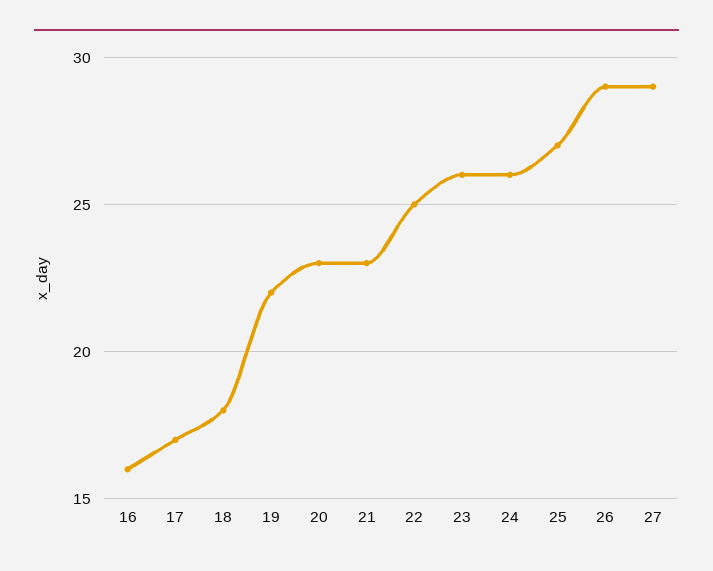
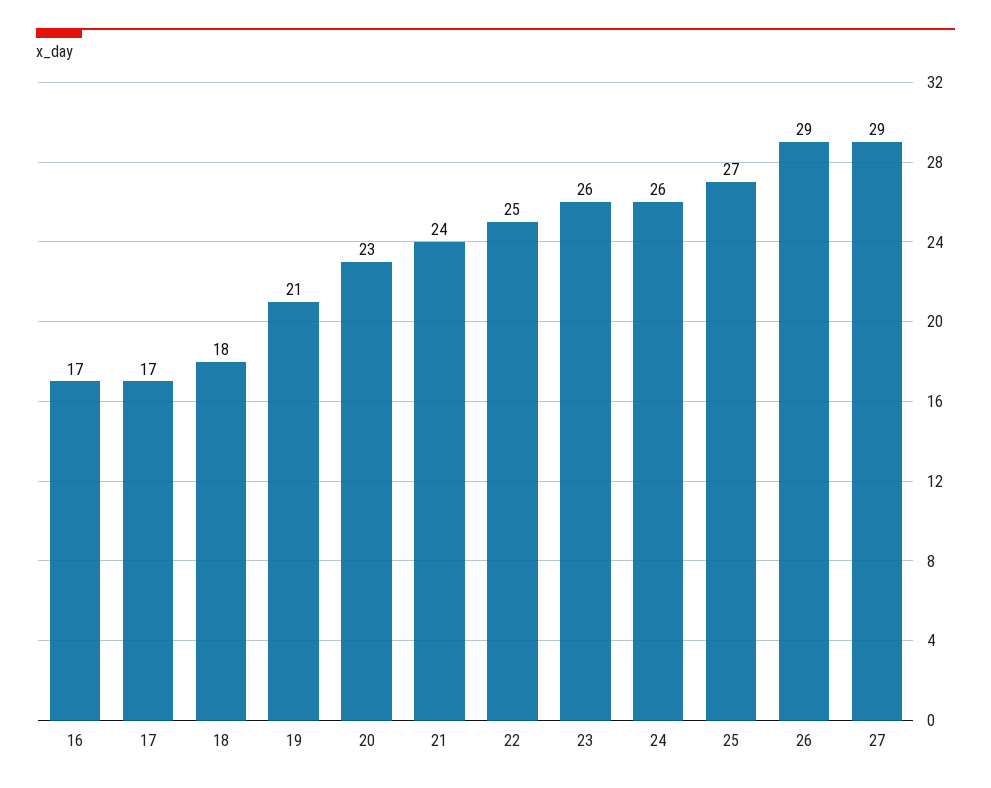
  {
-   "16": 16,
+   "16": 17,
    "17": 17,
    "18": 18,
-   "19": 22,
+   "19": 21,
    "20": 23,
-   "21": 23,
+   "21": 24,
    "22": 25,
    "23": 26,
    "24": 26,
    "25": 27,
    "26": 29,
    "27": 29
  }

